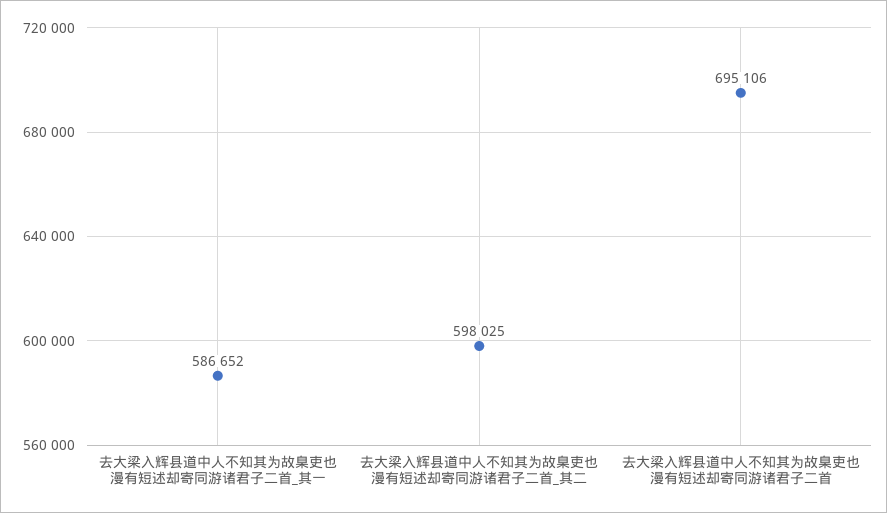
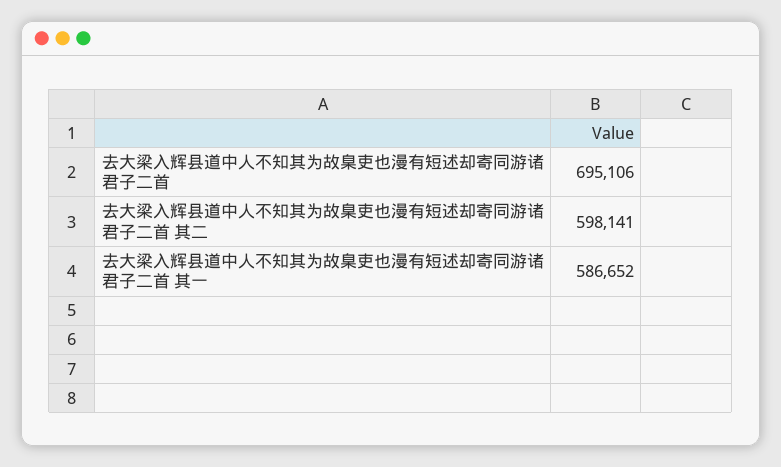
  {
    "去大梁入辉县道中人不知其为故臬吏也漫有短述却寄同游诸君子二首_其一": 586652,
-   "去大梁入辉县道中人不知其为故臬吏也漫有短述却寄同游诸君子二首_其二": 598025,
+   "去大梁入辉县道中人不知其为故臬吏也漫有短述却寄同游诸君子二首_其二": 598141,
    "去大梁入辉县道中人不知其为故臬吏也漫有短述却寄同游诸君子二首": 695106
  }

